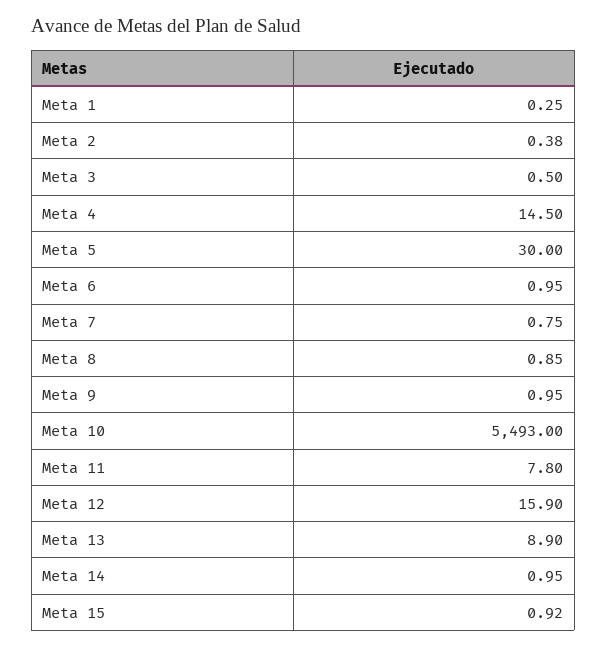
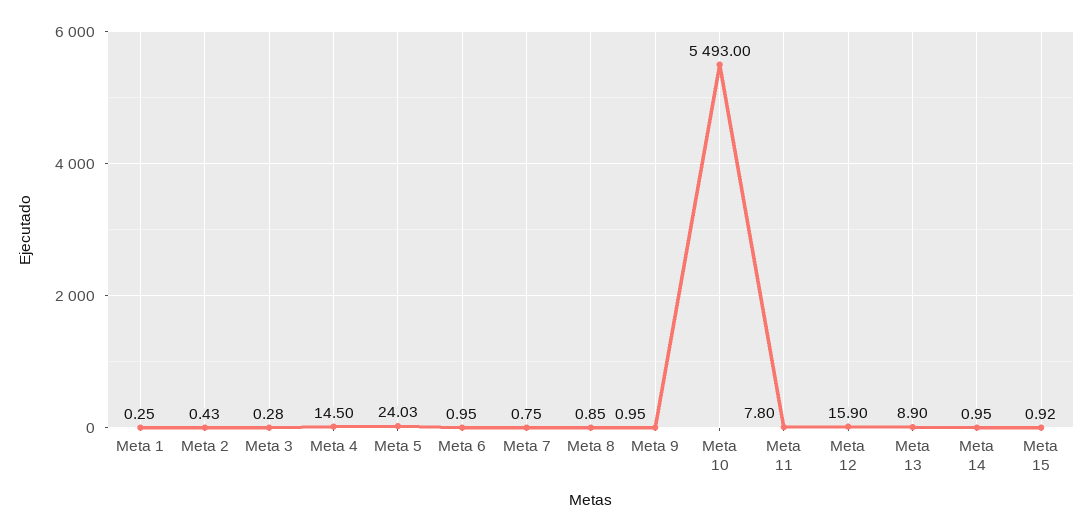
  {
    "Meta 1": 0.25,
-   "Meta 2": 0.38,
+   "Meta 2": 0.43,
-   "Meta 3": 0.5,
+   "Meta 3": 0.28,
    "Meta 4": 14.5,
-   "Meta 5": 30,
+   "Meta 5": 24.03,
    "Meta 6": 0.95,
    "Meta 7": 0.75,
    "Meta 8": 0.85,
    "Meta 9": 0.95,
    "Meta 10": 5493,
    "Meta 11": 7.8,
    "Meta 12": 15.9,
    "Meta 13": 8.9,
    "Meta 14": 0.95,
    "Meta 15": 0.92
  }

